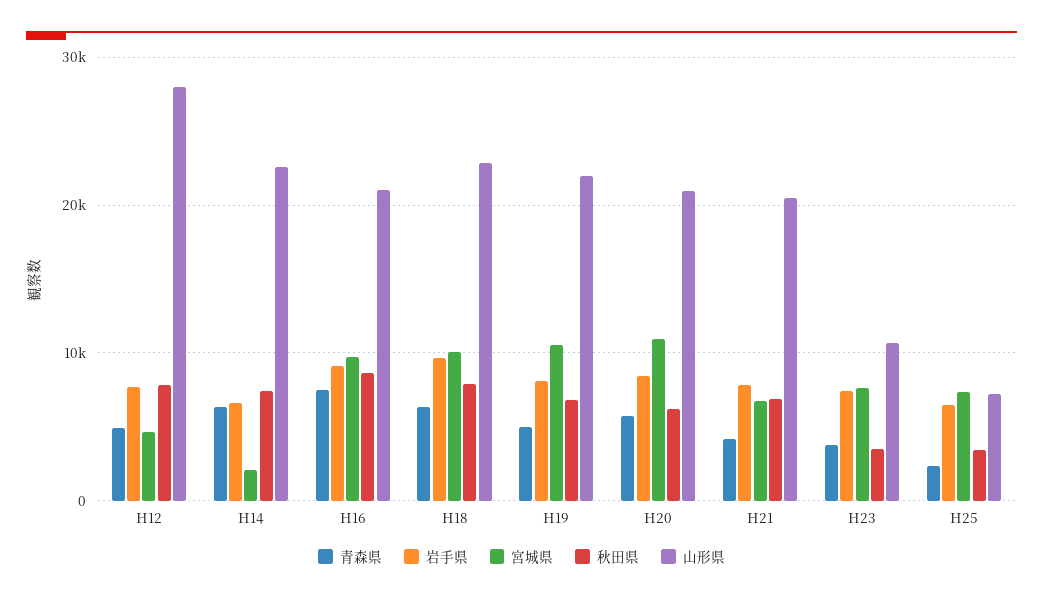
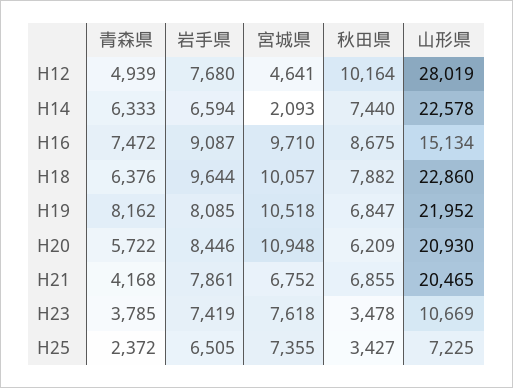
  {
    "青森県": {
      "H12": 4939,
      "H14": 6333,
      "H16": 7472,
      "H18": 6376,
-     "H19": 5000,
+     "H19": 8162,
      "H20": 5722,
      "H21": 4168,
      "H23": 3785,
      "H25": 2372
    },
    "岩手県": {
      "H12": 7680,
      "H14": 6594,
      "H16": 9087,
      "H18": 9644,
      "H19": 8085,
      "H20": 8446,
      "H21": 7861,
      "H23": 7419,
      "H25": 6505
    },
    "宮城県": {
      "H12": 4641,
      "H14": 2093,
      "H16": 9710,
      "H18": 10057,
      "H19": 10518,
      "H20": 10948,
      "H21": 6752,
      "H23": 7618,
      "H25": 7355
    },
    "秋田県": {
-     "H12": 8000,
+     "H12": 10164,
      "H14": 7440,
      "H16": 8675,
      "H18": 7882,
      "H19": 6847,
      "H20": 6209,
      "H21": 6855,
      "H23": 3478,
      "H25": 3427
    },
    "山形県": {
      "H12": 28019,
      "H14": 22578,
-     "H16": 21000,
+     "H16": 15134,
      "H18": 22860,
      "H19": 21952,
      "H20": 20930,
      "H21": 20465,
      "H23": 10669,
      "H25": 7225
    }
  }

